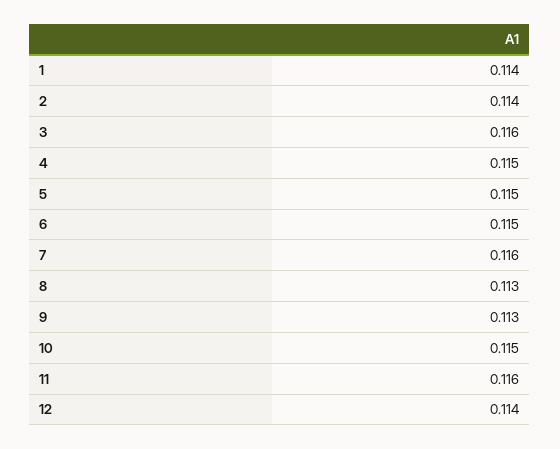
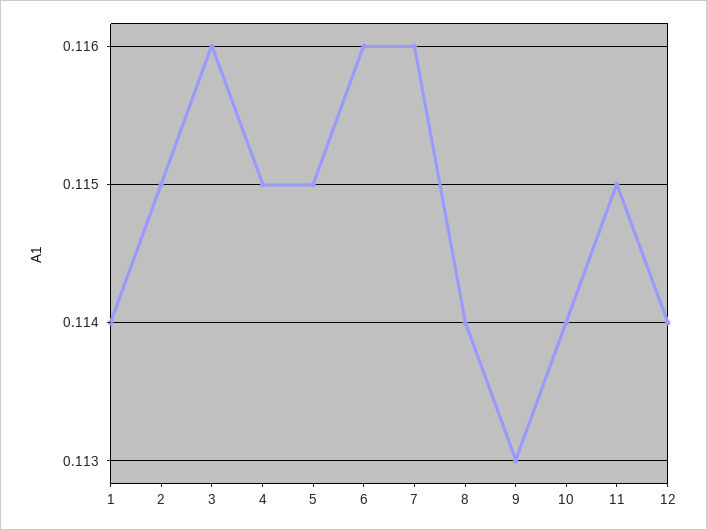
  {
    "1": 0.114,
-   "2": 0.114,
+   "2": 0.115,
    "3": 0.116,
    "4": 0.115,
    "5": 0.115,
-   "6": 0.115,
+   "6": 0.116,
    "7": 0.116,
-   "8": 0.113,
+   "8": 0.114,
    "9": 0.113,
-   "10": 0.115,
+   "10": 0.114,
-   "11": 0.116,
+   "11": 0.115,
    "12": 0.114
  }

